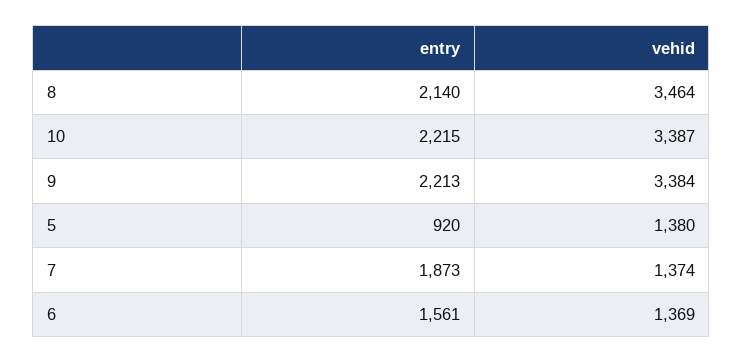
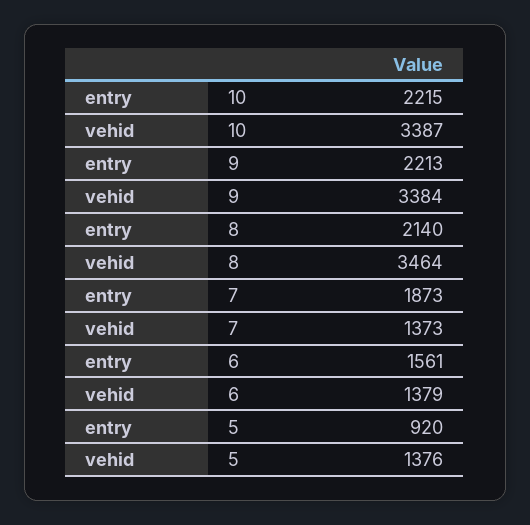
  {
    "entry": {
      "8": 2140,
      "10": 2215,
      "9": 2213,
      "5": 920,
      "7": 1873,
      "6": 1561
    },
    "vehid": {
      "8": 3464,
      "10": 3387,
      "9": 3384,
-     "5": 1380,
+     "5": 1376,
-     "7": 1374,
+     "7": 1373,
-     "6": 1369
+     "6": 1379
    }
  }

